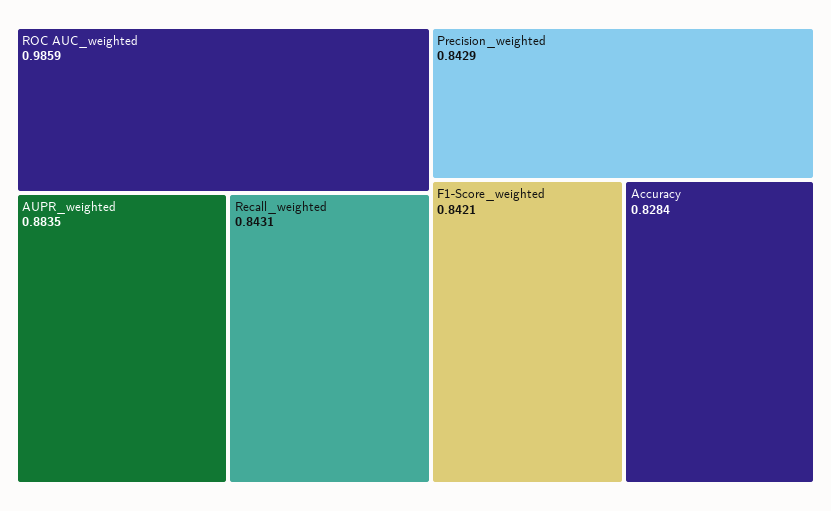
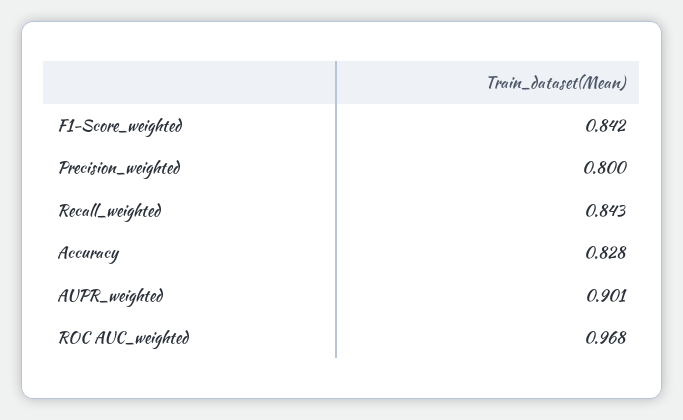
  {
-   "ROC AUC_weighted": 0.9859,
+   "ROC AUC_weighted": 0.968,
-   "AUPR_weighted": 0.8835,
+   "AUPR_weighted": 0.901,
    "Recall_weighted": 0.8431,
-   "Precision_weighted": 0.8429,
+   "Precision_weighted": 0.8,
    "F1-Score_weighted": 0.8421,
    "Accuracy": 0.8284
  }

